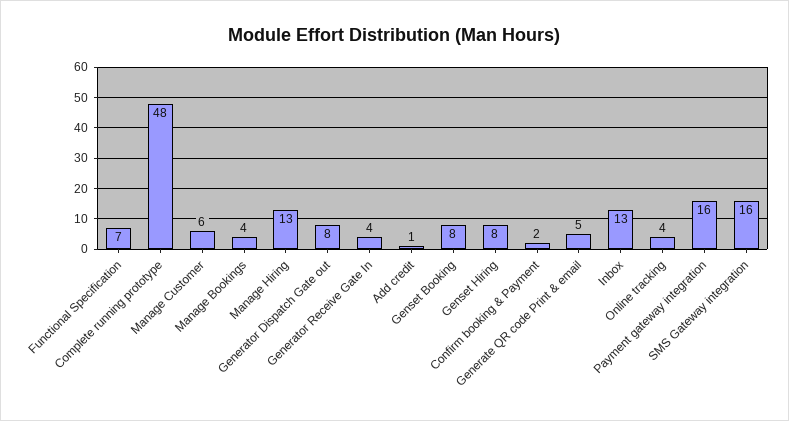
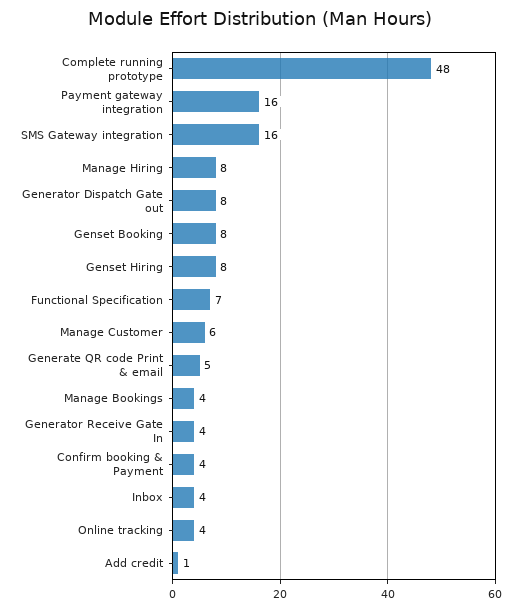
  {
    "Functional Specification": 7,
    "Complete running prototype": 48,
    "Manage Customer": 6,
    "Manage Bookings": 4,
-   "Manage Hiring": 13,
+   "Manage Hiring": 8,
    "Generator Dispatch Gate out": 8,
    "Generator Receive Gate In": 4,
    "Add credit": 1,
    "Genset Booking": 8,
    "Genset Hiring": 8,
-   "Confirm booking & Payment": 2,
+   "Confirm booking & Payment": 4,
    "Generate QR code Print & email": 5,
-   "Inbox": 13,
+   "Inbox": 4,
    "Online tracking": 4,
    "Payment gateway integration": 16,
    "SMS Gateway integration": 16
  }

